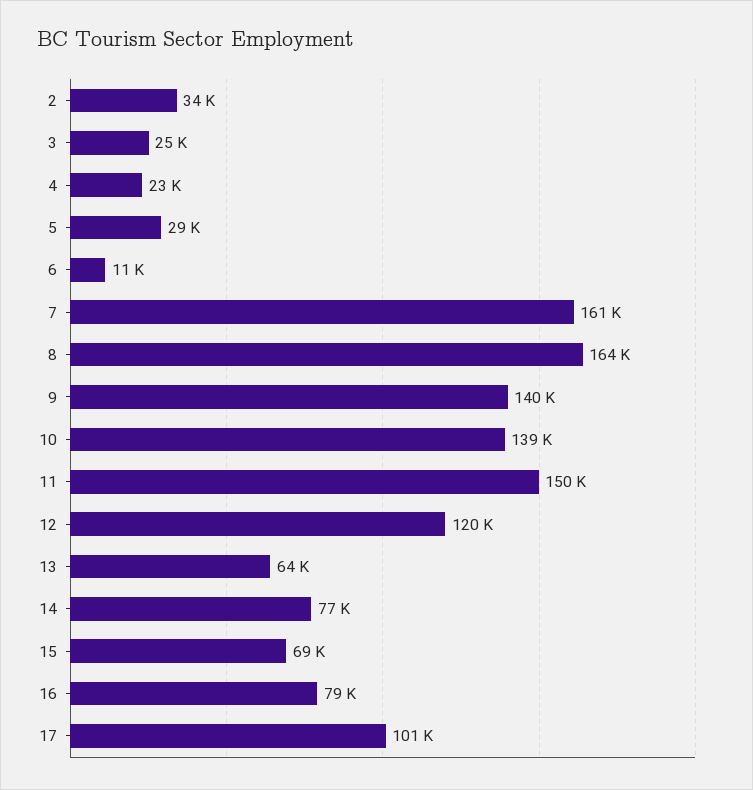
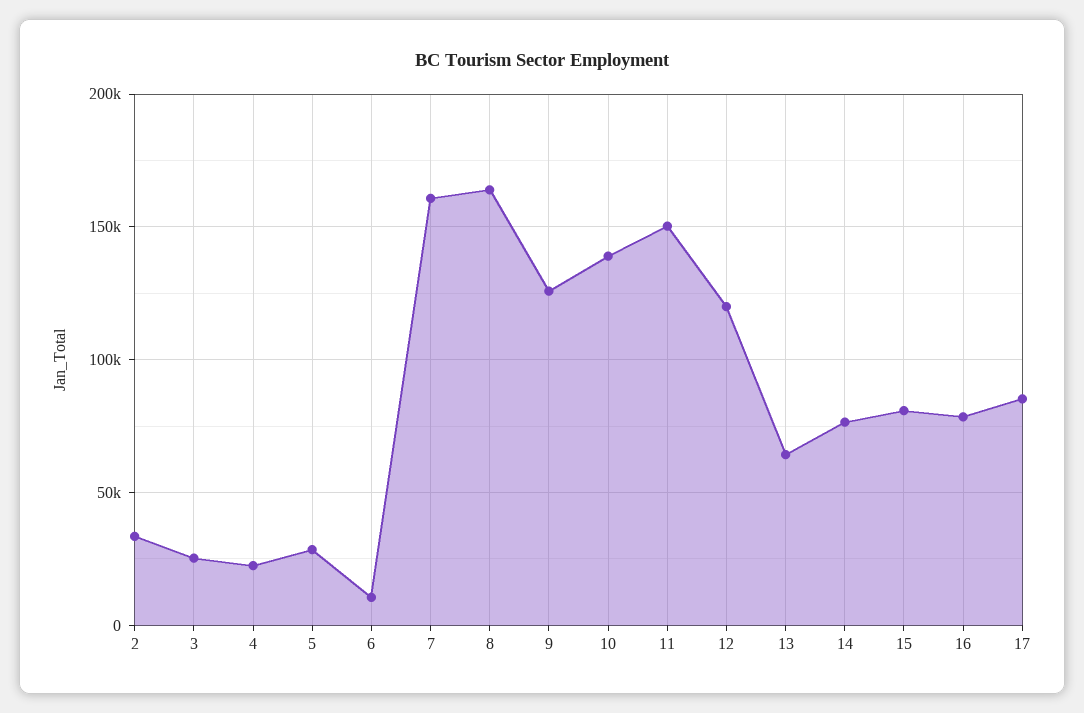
  {
    "2": 34000,
    "3": 25000,
    "4": 23000,
    "5": 29000,
    "6": 11000,
    "7": 161000,
    "8": 164000,
-   "9": 140000,
+   "9": 125000,
    "10": 139000,
    "11": 150000,
    "12": 120000,
    "13": 64000,
    "14": 77000,
-   "15": 69000,
+   "15": 80000,
    "16": 79000,
-   "17": 101000
+   "17": 85000
  }

